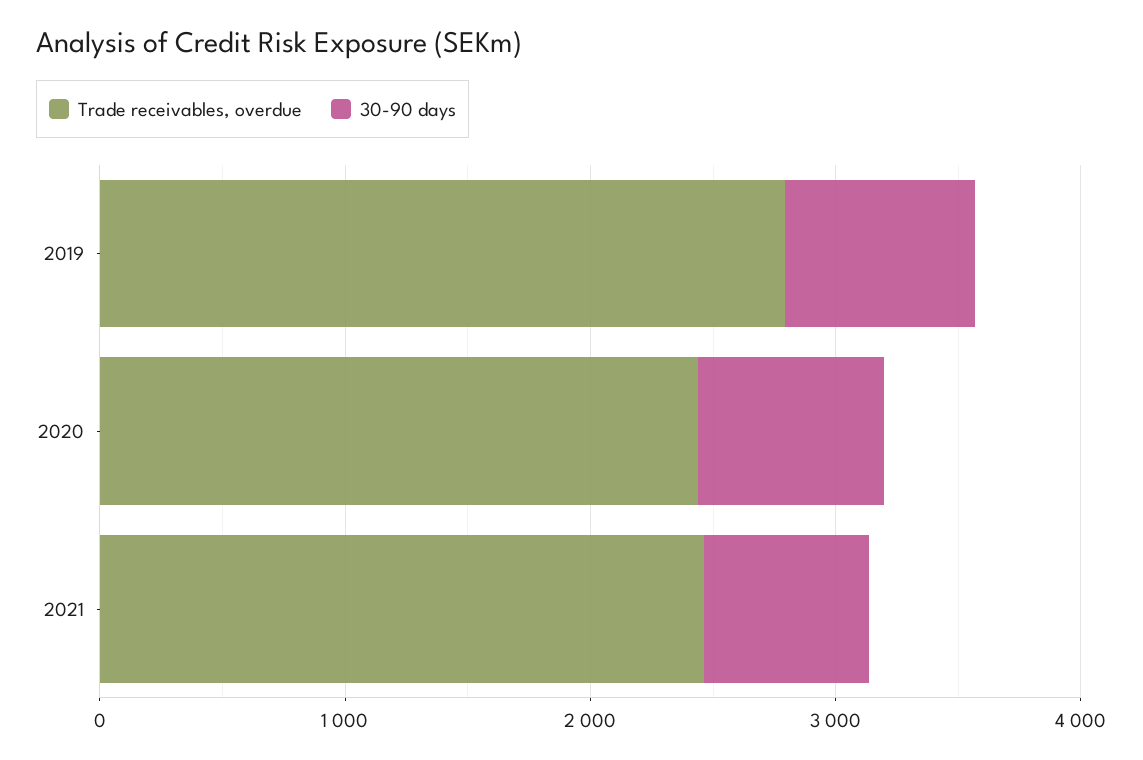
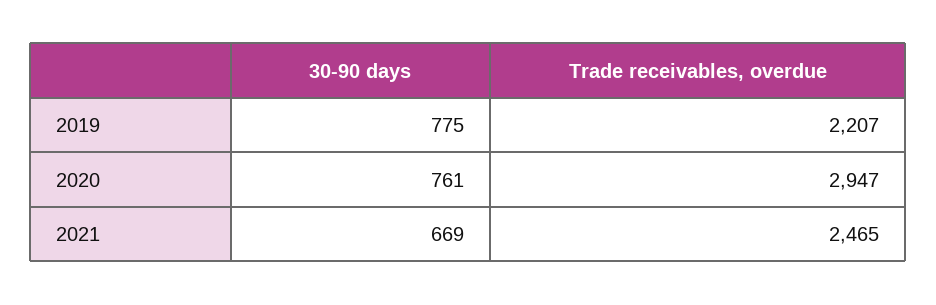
  {
    "Trade receivables, overdue": {
-     "2019": 2800,
+     "2019": 2207,
-     "2020": 2400,
+     "2020": 2947,
      "2021": 2465
    },
    "30-90 days": {
      "2019": 775,
      "2020": 761,
      "2021": 669
    }
  }

